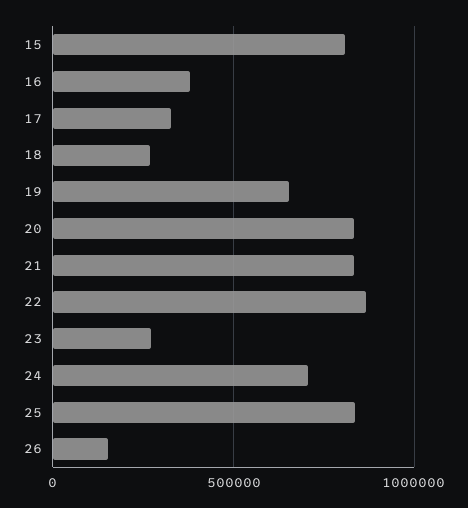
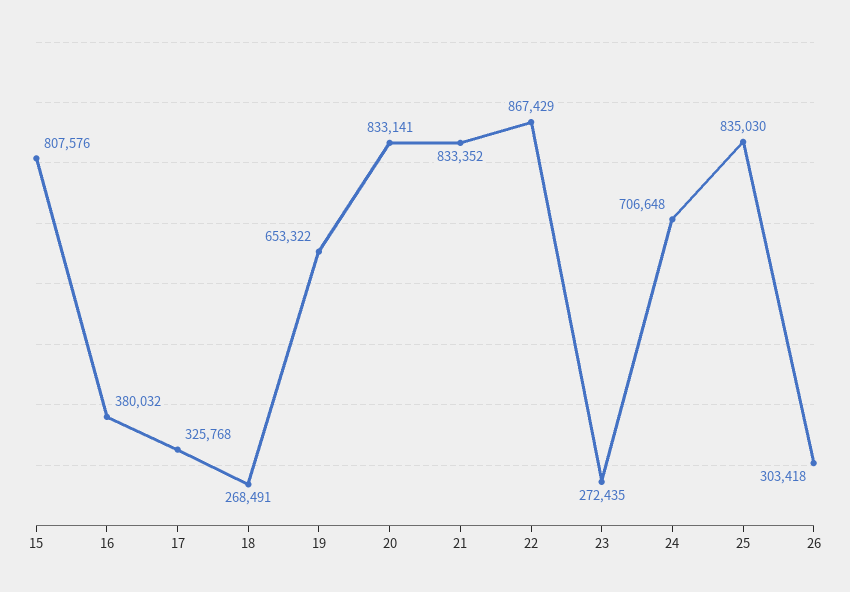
  {
    "15": 807576,
    "16": 380032,
    "17": 325768,
    "18": 268491,
    "19": 653322,
    "20": 833141,
    "21": 833352,
    "22": 867429,
    "23": 272435,
    "24": 706648,
    "25": 835030,
-   "26": 150000
+   "26": 303418
  }

